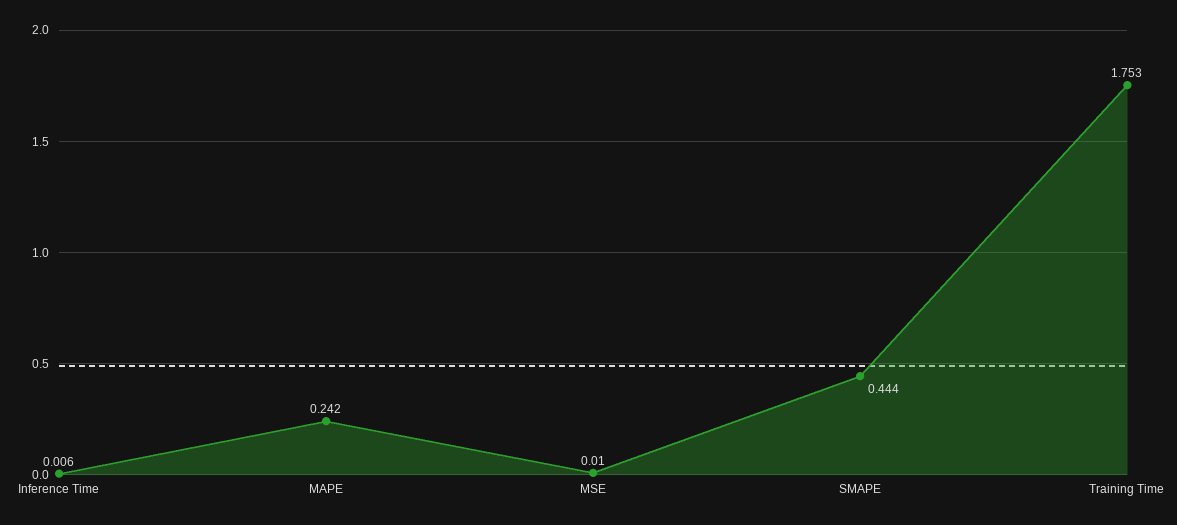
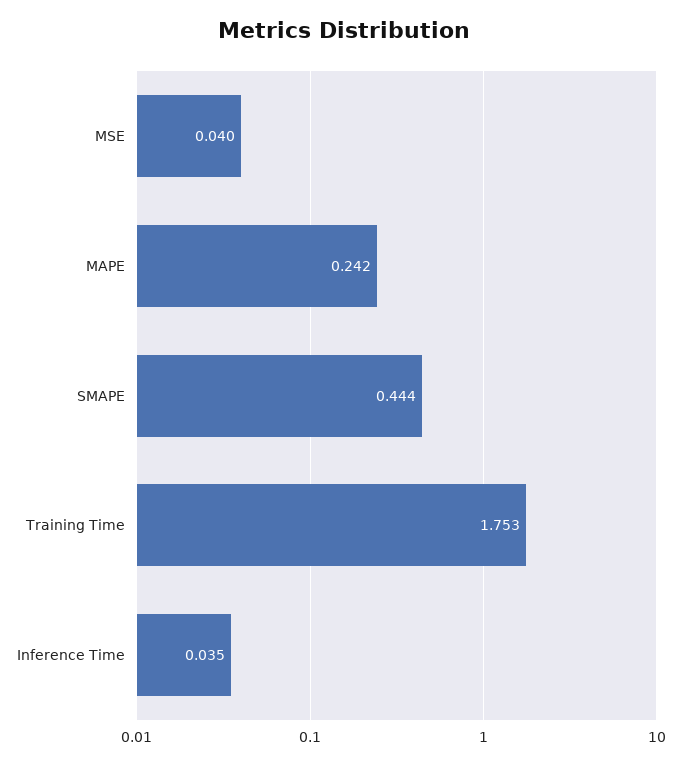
  {
-   "Inference Time": 0.006,
+   "Inference Time": 0.035,
    "MAPE": 0.242,
-   "MSE": 0.01,
+   "MSE": 0.04,
    "SMAPE": 0.444,
    "Training Time": 1.753
  }

